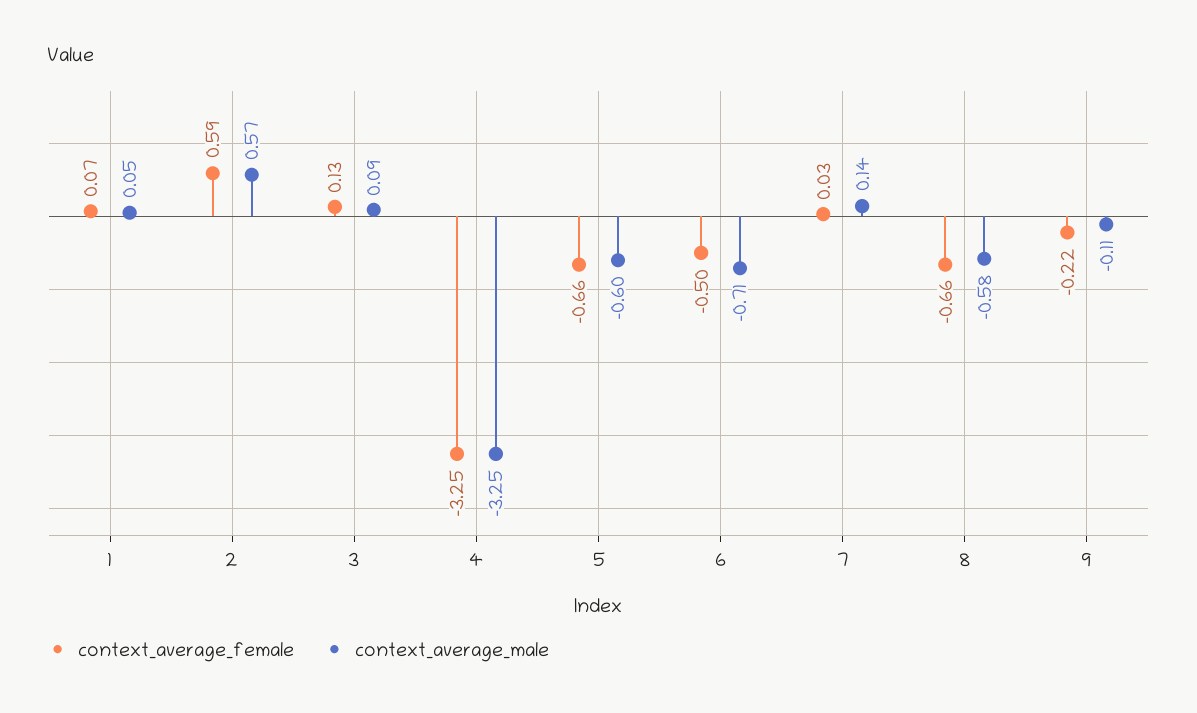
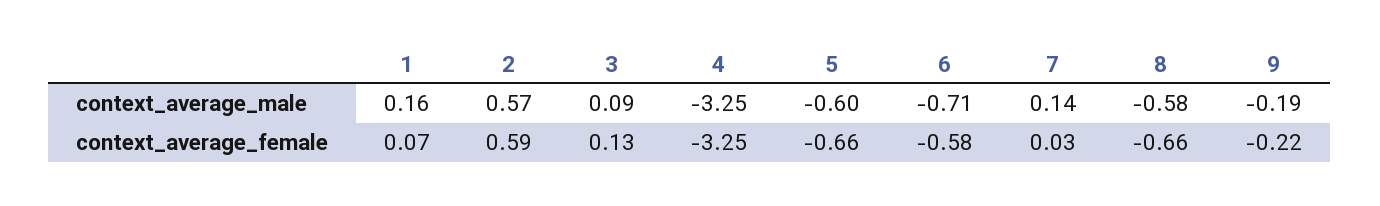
  {
    "context_average_female": {
      "1": 0.07,
      "2": 0.59,
      "3": 0.13,
      "4": -3.25,
      "5": -0.66,
-     "6": -0.5,
+     "6": -0.58,
      "7": 0.03,
      "8": -0.66,
      "9": -0.22
    },
    "context_average_male": {
-     "1": 0.05,
+     "1": 0.16,
      "2": 0.57,
      "3": 0.09,
      "4": -3.25,
      "5": -0.6,
      "6": -0.71,
      "7": 0.14,
      "8": -0.58,
-     "9": -0.11
+     "9": -0.19
    }
  }

